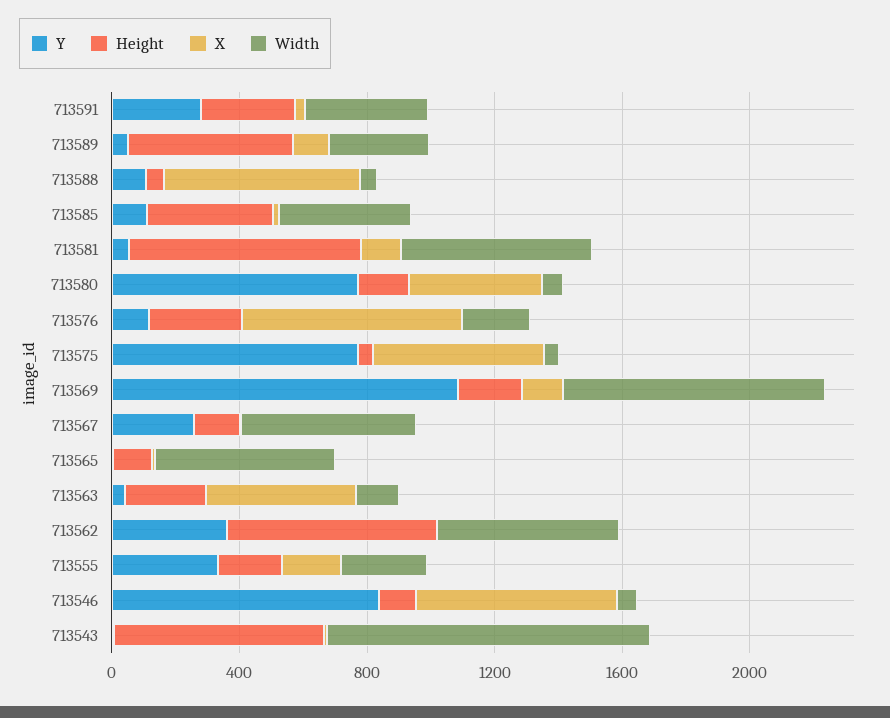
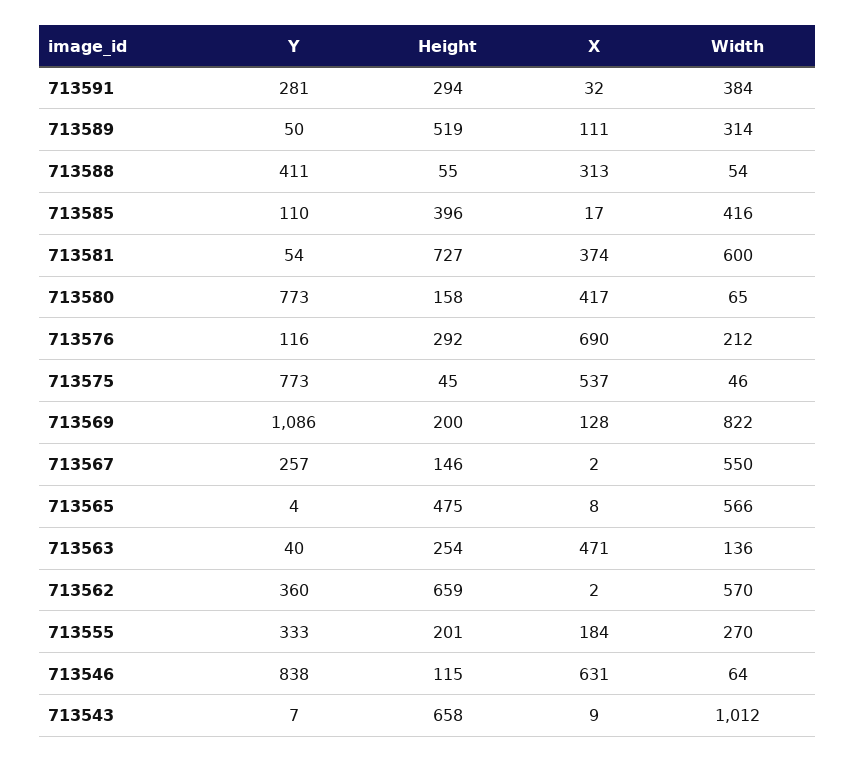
  {
    "Y": {
      "713591": 281,
      "713589": 50,
-     "713588": 100,
+     "713588": 411,
      "713585": 110,
      "713581": 54,
      "713580": 773,
      "713576": 116,
      "713575": 773,
      "713569": 1086,
      "713567": 257,
      "713565": 4,
      "713563": 40,
      "713562": 360,
      "713555": 333,
      "713546": 838,
      "713543": 7
    },
    "Height": {
      "713591": 294,
      "713589": 519,
      "713588": 55,
      "713585": 396,
      "713581": 727,
      "713580": 158,
      "713576": 292,
      "713575": 45,
      "713569": 200,
      "713567": 146,
-     "713565": 100,
+     "713565": 475,
      "713563": 254,
      "713562": 659,
      "713555": 201,
      "713546": 115,
      "713543": 658
    },
    "X": {
      "713591": 32,
      "713589": 111,
-     "713588": 600,
+     "713588": 313,
      "713585": 17,
-     "713581": 100,
+     "713581": 374,
      "713580": 417,
      "713576": 690,
      "713575": 537,
      "713569": 128,
      "713567": 2,
      "713565": 8,
      "713563": 471,
      "713562": 2,
      "713555": 184,
      "713546": 631,
      "713543": 9
    },
    "Width": {
      "713591": 384,
      "713589": 314,
      "713588": 54,
      "713585": 416,
      "713581": 600,
      "713580": 65,
      "713576": 212,
      "713575": 46,
      "713569": 822,
      "713567": 550,
      "713565": 566,
      "713563": 136,
      "713562": 570,
      "713555": 270,
      "713546": 64,
      "713543": 1012
    }
  }

